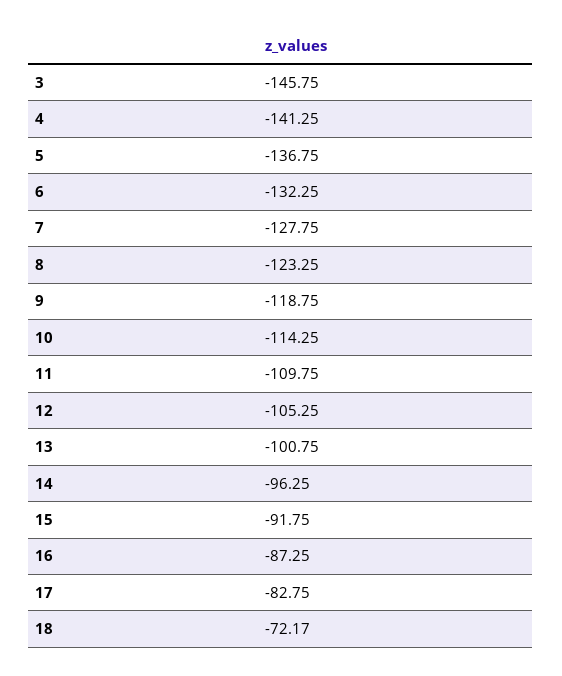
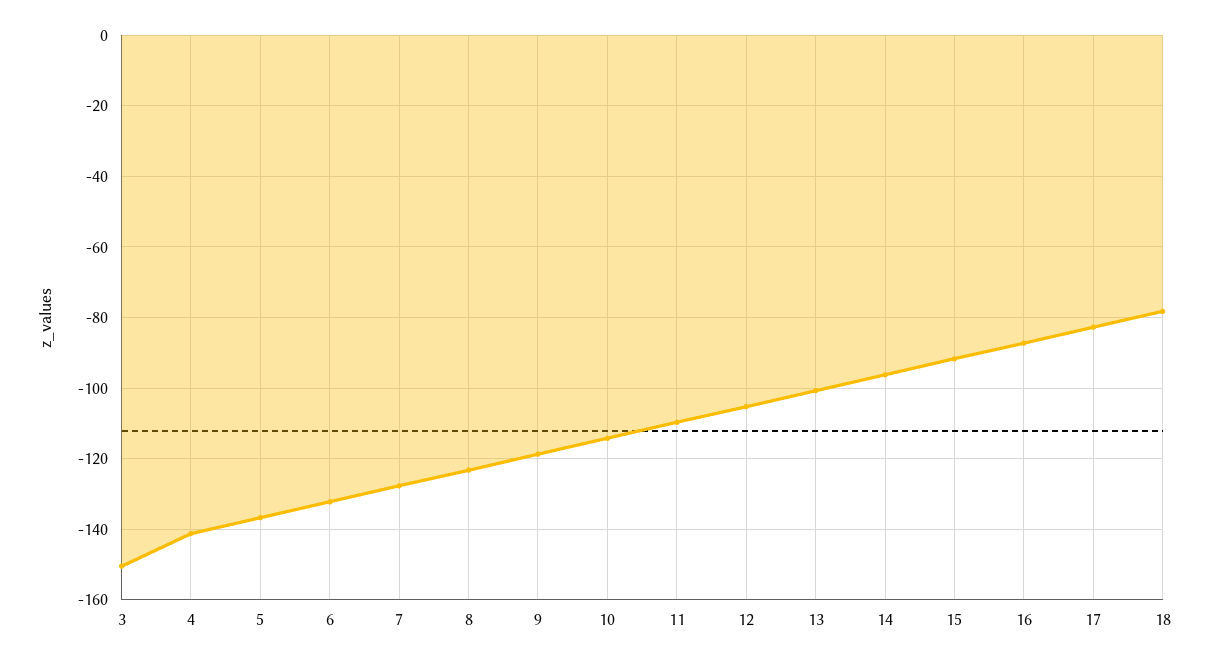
  {
-   "3": -145.75,
+   "3": -150,
    "4": -141.25,
    "5": -136.75,
    "6": -132.25,
    "7": -127.75,
    "8": -123.25,
    "9": -118.75,
    "10": -114.25,
    "11": -109.75,
    "12": -105.25,
    "13": -100.75,
    "14": -96.25,
    "15": -91.75,
    "16": -87.25,
    "17": -82.75,
-   "18": -72.17
+   "18": -78
  }

